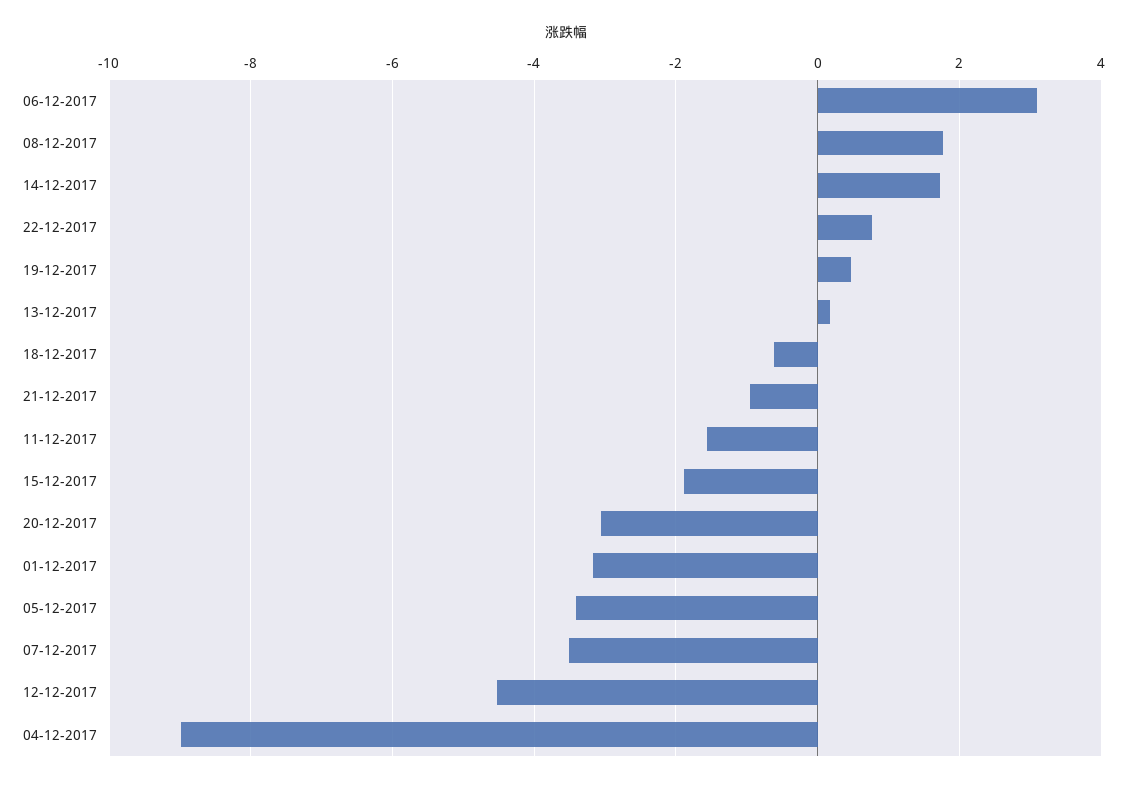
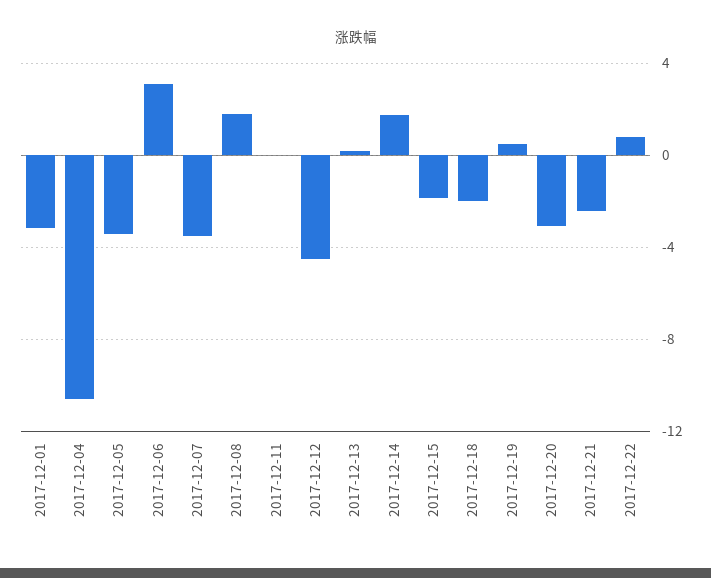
  {
    "06-12-2017": 3,
    "08-12-2017": 1.8,
    "14-12-2017": 1.8,
    "22-12-2017": 0.8,
    "19-12-2017": 0.4,
    "13-12-2017": 0.2,
-   "18-12-2017": -0.6,
+   "18-12-2017": -2,
-   "21-12-2017": -1,
+   "21-12-2017": -2.5,
-   "11-12-2017": -1.6,
+   "11-12-2017": 0,
    "15-12-2017": -1.8,
    "20-12-2017": -3,
    "01-12-2017": -3.2,
    "05-12-2017": -3.4,
    "07-12-2017": -3.6,
    "12-12-2017": -4.6,
-   "04-12-2017": -9
+   "04-12-2017": -10.5
  }

